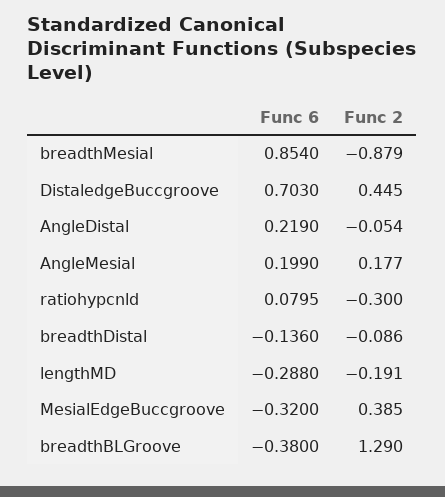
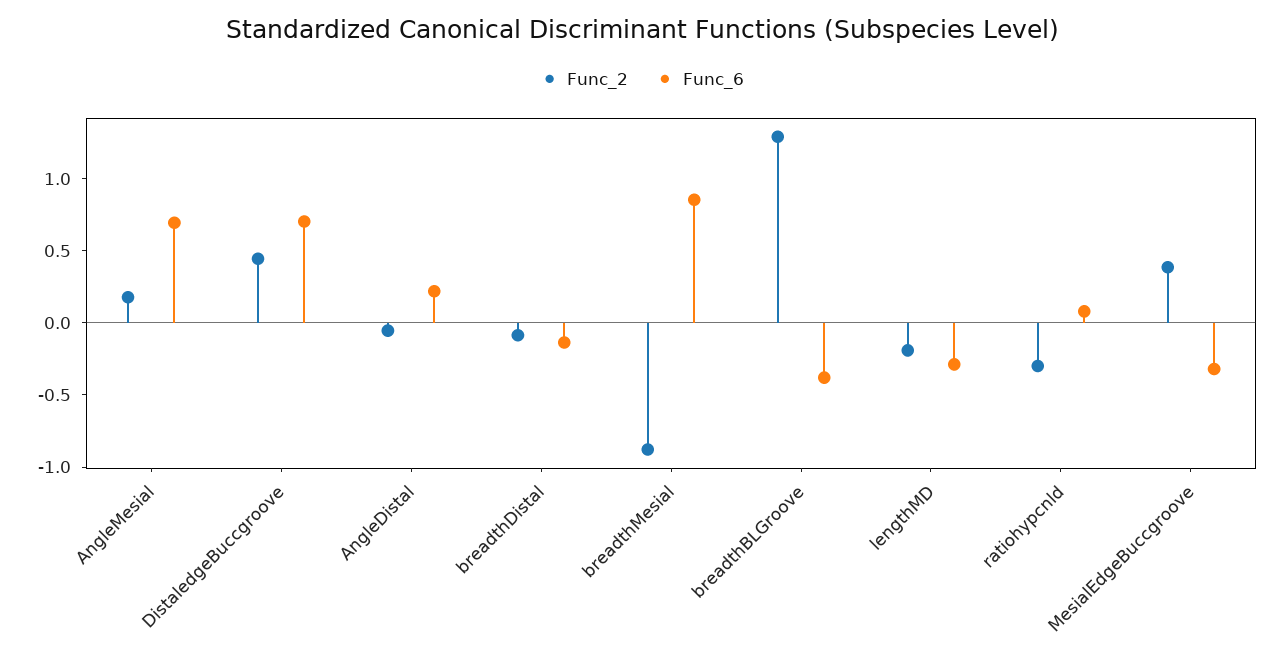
  {
    "Func 6": {
      "breadthMesial": 0.854,
      "DistaledgeBuccgroove": 0.703,
      "AngleDistal": 0.219,
-     "AngleMesial": 0.199,
+     "AngleMesial": 0.7,
      "ratiohypcnld": 0.0795,
      "breadthDistal": -0.136,
      "lengthMD": -0.288,
      "MesialEdgeBuccgroove": -0.32,
      "breadthBLGroove": -0.38
    },
    "Func 2": {
      "breadthMesial": -0.879,
      "DistaledgeBuccgroove": 0.445,
      "AngleDistal": -0.054,
      "AngleMesial": 0.177,
      "ratiohypcnld": -0.3,
      "breadthDistal": -0.086,
      "lengthMD": -0.191,
      "MesialEdgeBuccgroove": 0.385,
      "breadthBLGroove": 1.29
    }
  }

